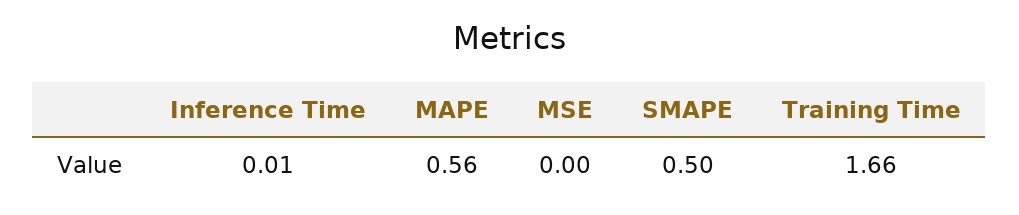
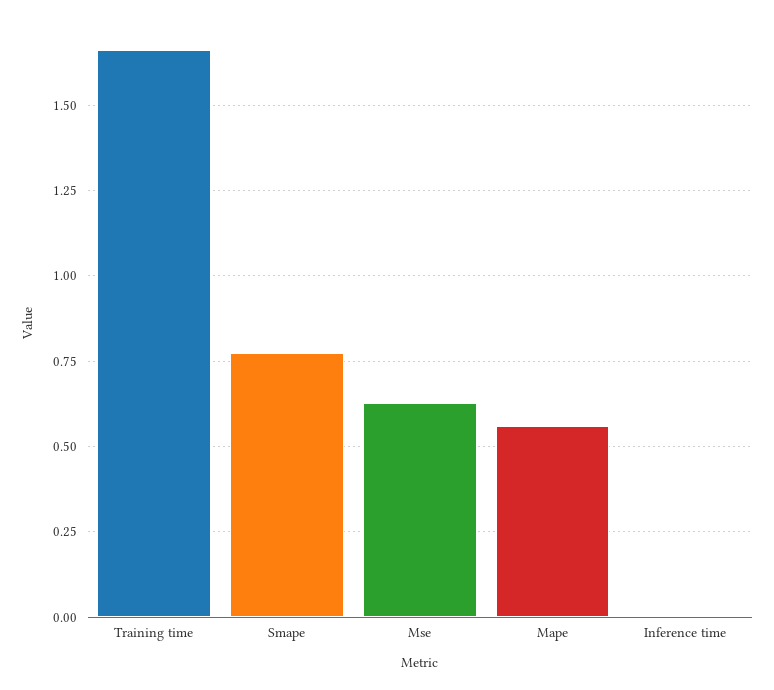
  {
    "Inference Time": 0.01,
    "MAPE": 0.56,
-   "MSE": 0,
+   "MSE": 0.625,
-   "SMAPE": 0.5,
+   "SMAPE": 0.775,
    "Training Time": 1.66
  }

